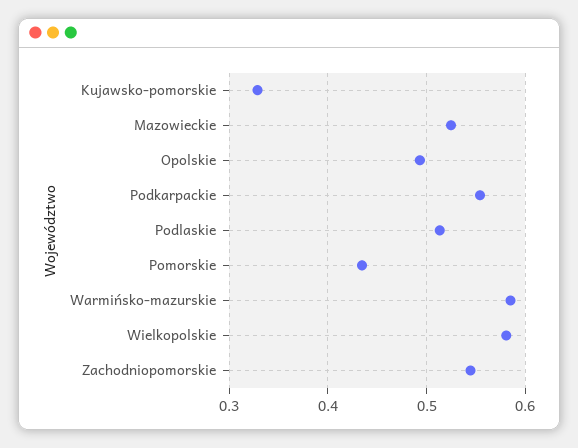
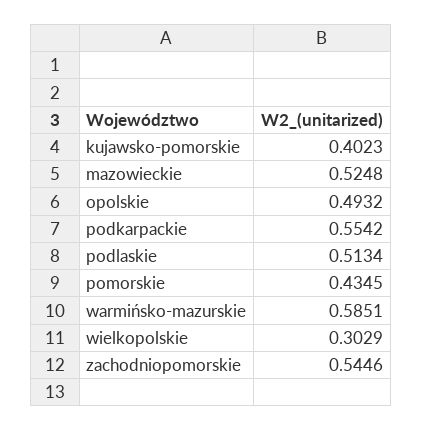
  {
-   "Kujawsko-pomorskie": 0.33,
+   "Kujawsko-pomorskie": 0.4023,
    "Mazowieckie": 0.5248,
    "Opolskie": 0.4932,
    "Podkarpackie": 0.5542,
    "Podlaskie": 0.5134,
    "Pomorskie": 0.4345,
    "Warmińsko-mazurskie": 0.5851,
-   "Wielkopolskie": 0.58,
+   "Wielkopolskie": 0.3029,
    "Zachodniopomorskie": 0.5446
  }

